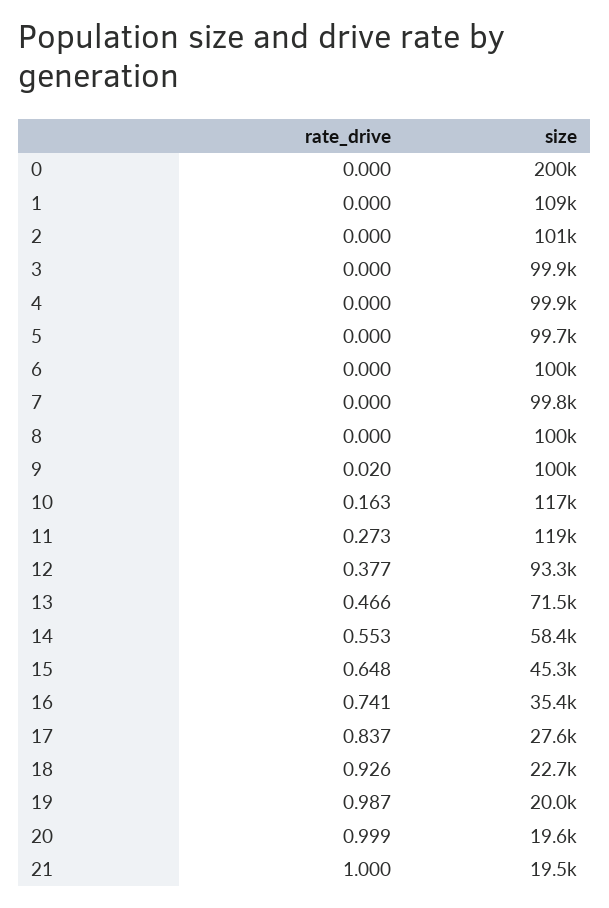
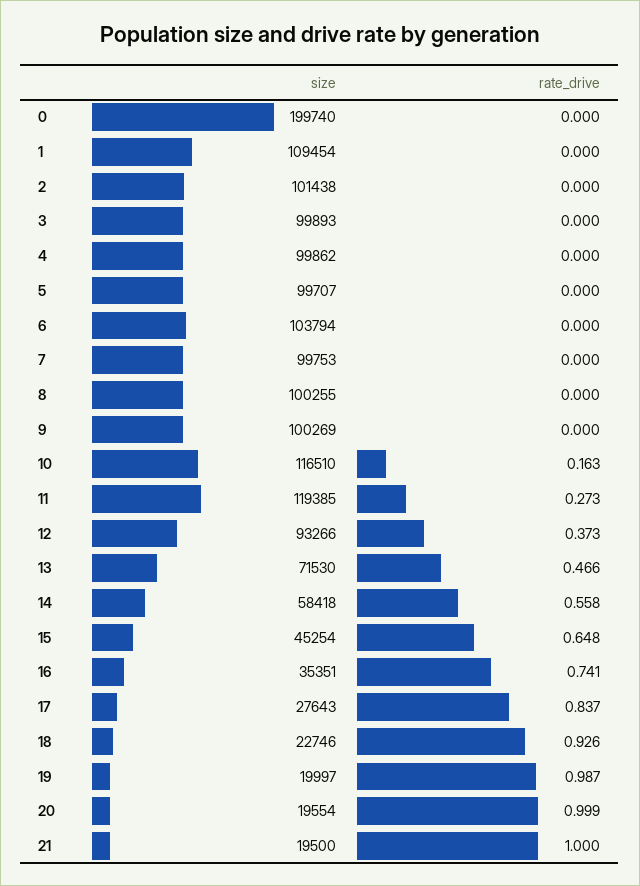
  {
    "rate_drive": {
      "0": 0,
      "1": 0,
      "2": 0,
      "3": 0,
      "4": 0,
      "5": 0,
      "6": 0,
      "7": 0,
      "8": 0,
-     "9": 0.02,
+     "9": 0,
      "10": 0.163,
      "11": 0.273,
-     "12": 0.377,
+     "12": 0.373,
      "13": 0.466,
-     "14": 0.553,
+     "14": 0.558,
      "15": 0.648,
      "16": 0.741,
      "17": 0.837,
      "18": 0.926,
      "19": 0.987,
      "20": 0.999,
      "21": 1
    },
    "size": {
      "0": 199740,
      "1": 109454,
      "2": 101438,
      "3": 99893,
      "4": 99862,
      "5": 99707,
-     "6": 100000,
+     "6": 103794,
      "7": 99753,
      "8": 100255,
      "9": 100269,
      "10": 116510,
      "11": 119385,
      "12": 93266,
      "13": 71530,
      "14": 58418,
      "15": 45254,
      "16": 35351,
      "17": 27643,
      "18": 22746,
      "19": 19997,
      "20": 19554,
      "21": 19500
    }
  }

